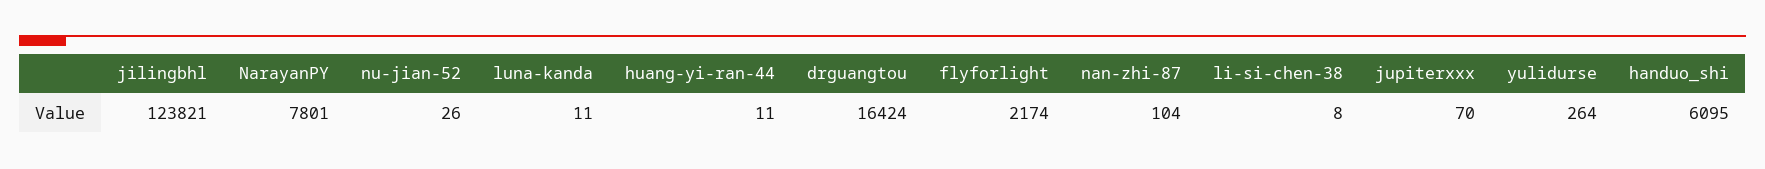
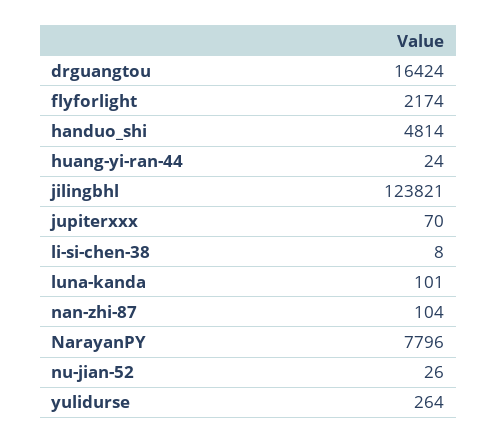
  {
    "jilingbhl": 123821,
-   "NarayanPY": 7801,
+   "NarayanPY": 7796,
    "nu-jian-52": 26,
-   "luna-kanda": 11,
+   "luna-kanda": 101,
-   "huang-yi-ran-44": 11,
+   "huang-yi-ran-44": 24,
    "drguangtou": 16424,
    "flyforlight": 2174,
    "nan-zhi-87": 104,
    "li-si-chen-38": 8,
    "jupiterxxx": 70,
    "yulidurse": 264,
-   "handuo_shi": 6095
+   "handuo_shi": 4814
  }

